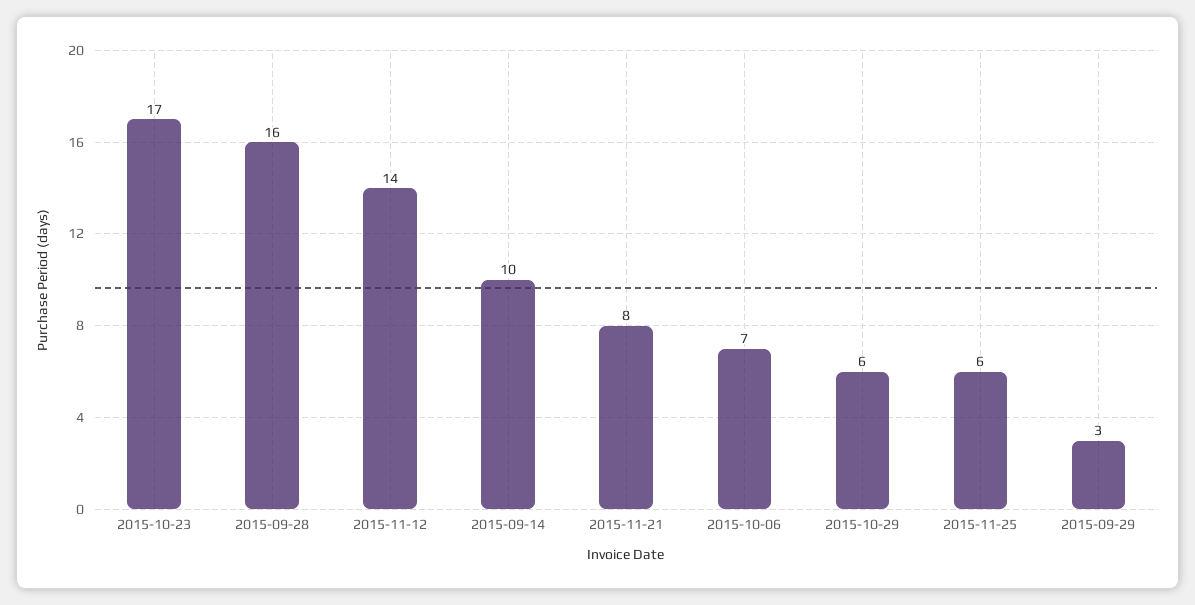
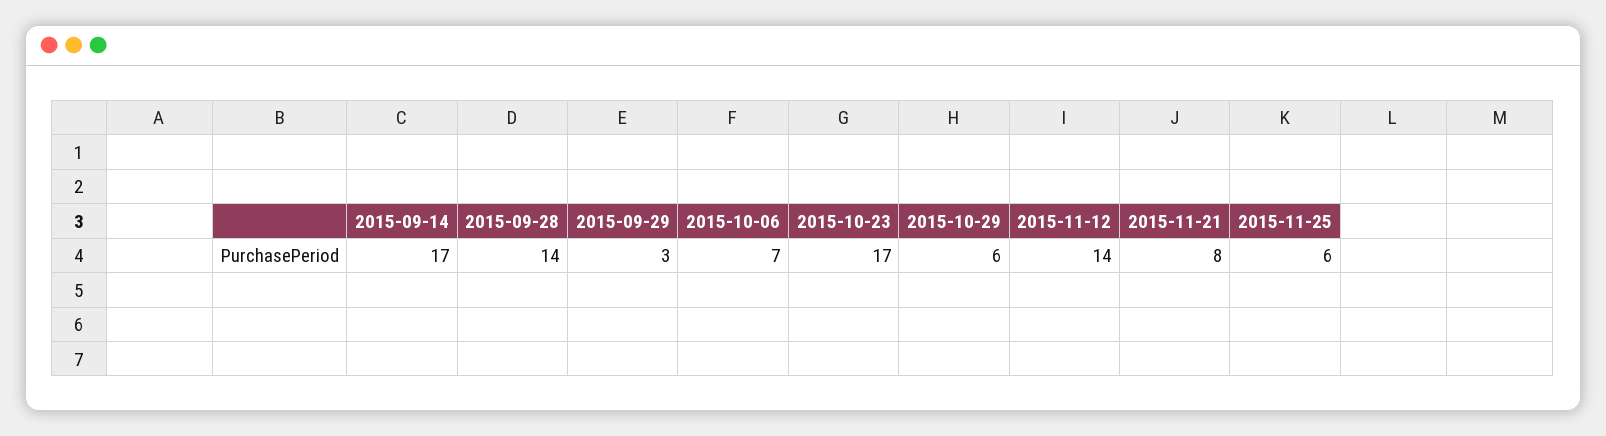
  {
    "2015-10-23": 17,
-   "2015-09-28": 16,
+   "2015-09-28": 14,
    "2015-11-12": 14,
-   "2015-09-14": 10,
+   "2015-09-14": 17,
    "2015-11-21": 8,
    "2015-10-06": 7,
    "2015-10-29": 6,
    "2015-11-25": 6,
    "2015-09-29": 3
  }

